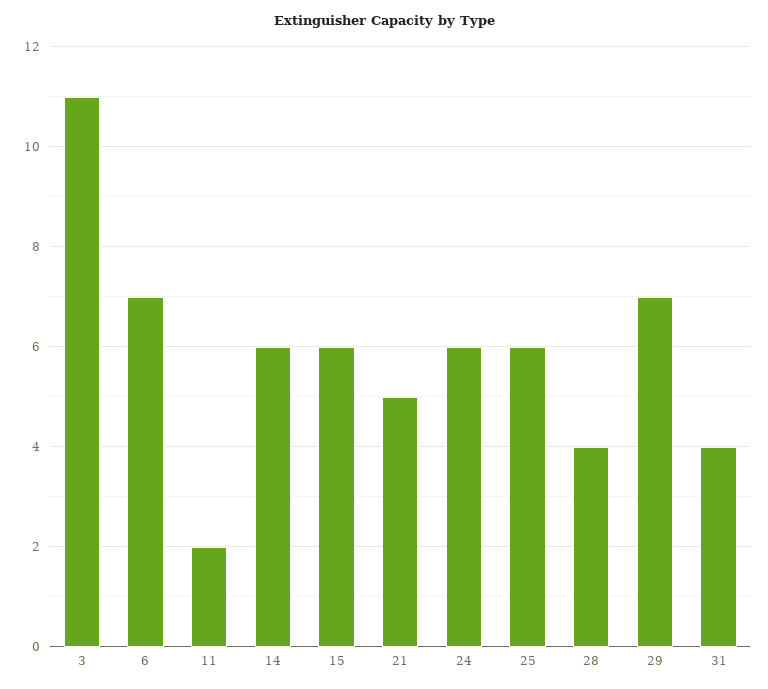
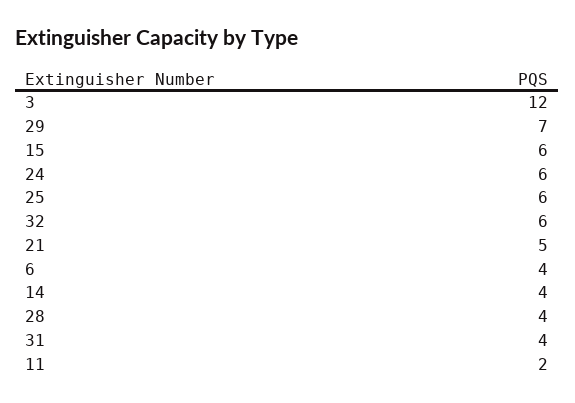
  {
-   "3": 11,
+   "3": 12,
-   "6": 7,
+   "6": 4,
    "11": 2,
-   "14": 6,
+   "14": 4,
    "15": 6,
    "21": 5,
    "24": 6,
    "25": 6,
    "28": 4,
    "29": 7,
-   "31": 4
+   "31": 4,
+   "32": 6
  }

